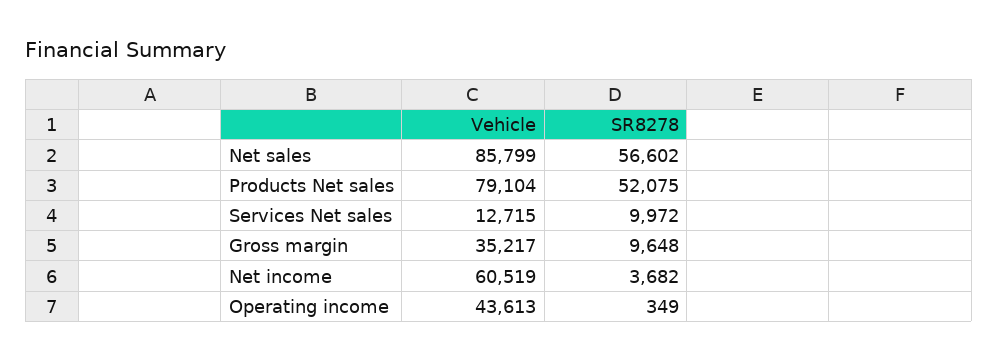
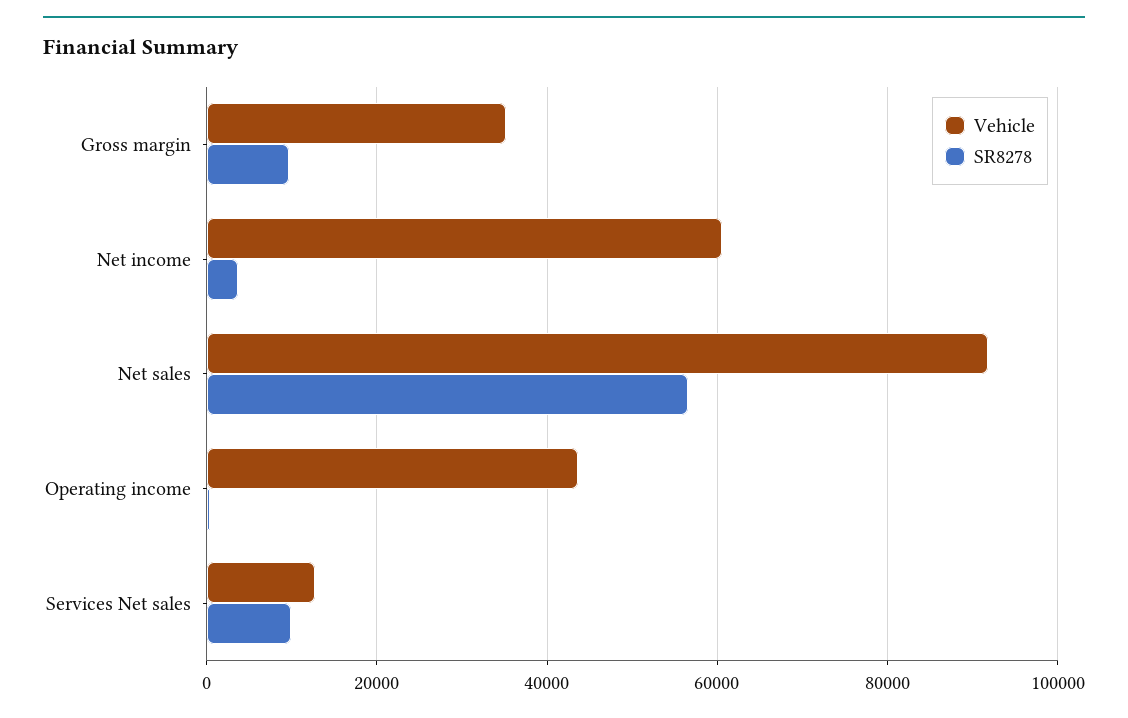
  {
    "Vehicle": {
-     "Net sales": 85799,
+     "Net sales": 92000,
-     "Products Net sales": 79104,
      "Services Net sales": 12715,
      "Gross margin": 35217,
      "Net income": 60519,
      "Operating income": 43613
    },
    "SR8278": {
      "Net sales": 56602,
-     "Products Net sales": 52075,
      "Services Net sales": 9972,
      "Gross margin": 9648,
      "Net income": 3682,
      "Operating income": 349
    }
  }

